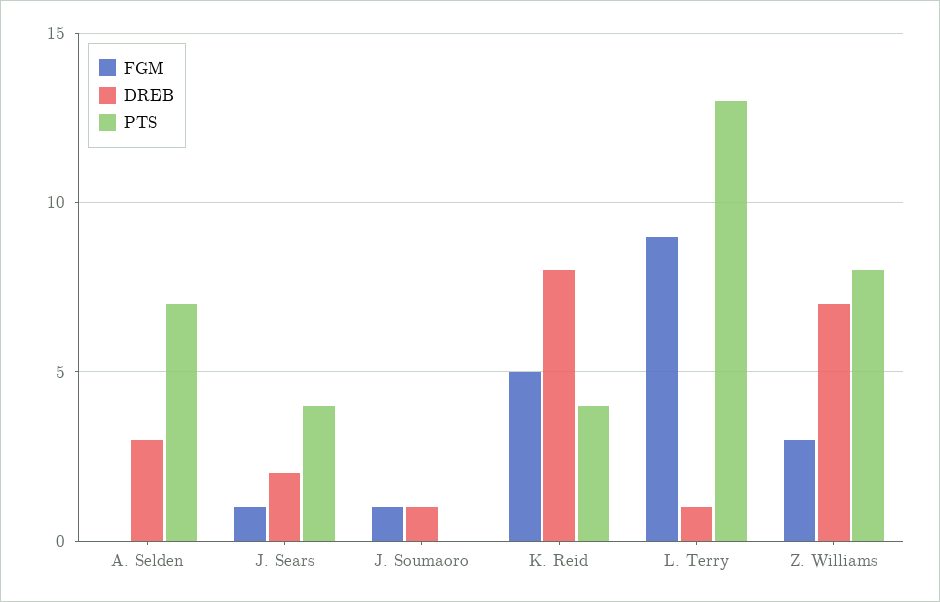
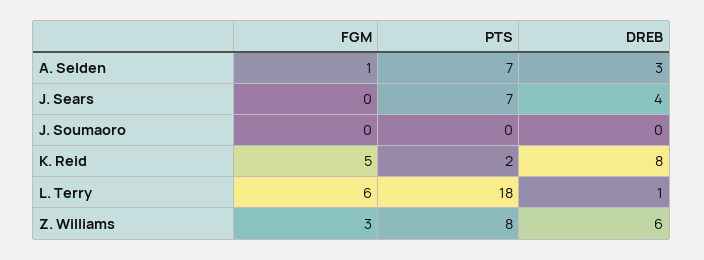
  {
    "FGM": {
-     "A. Selden": 0,
+     "A. Selden": 1,
-     "J. Sears": 1,
+     "J. Sears": 0,
-     "J. Soumaoro": 1,
+     "J. Soumaoro": 0,
      "K. Reid": 5,
-     "L. Terry": 9,
+     "L. Terry": 6,
      "Z. Williams": 3
    },
    "DREB": {
      "A. Selden": 3,
-     "J. Sears": 2,
+     "J. Sears": 4,
-     "J. Soumaoro": 1,
+     "J. Soumaoro": 0,
      "K. Reid": 8,
      "L. Terry": 1,
-     "Z. Williams": 7
+     "Z. Williams": 6
    },
    "PTS": {
      "A. Selden": 7,
-     "J. Sears": 4,
+     "J. Sears": 7,
      "J. Soumaoro": 0,
-     "K. Reid": 4,
+     "K. Reid": 2,
-     "L. Terry": 13,
+     "L. Terry": 18,
      "Z. Williams": 8
    }
  }

